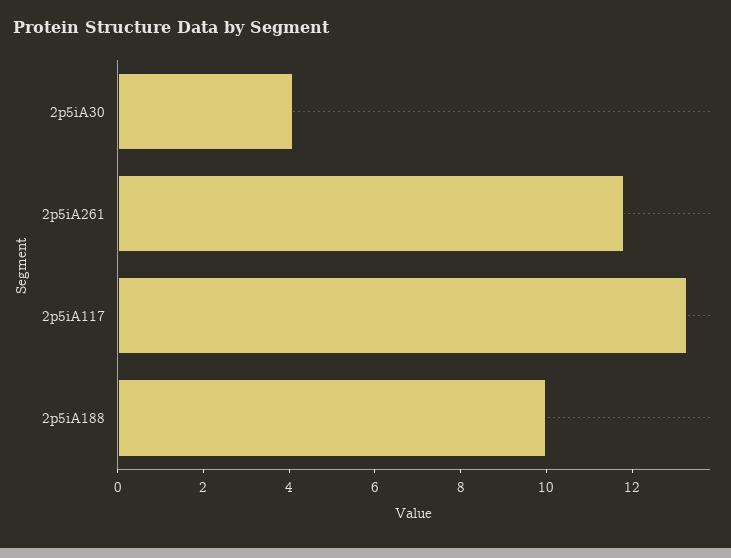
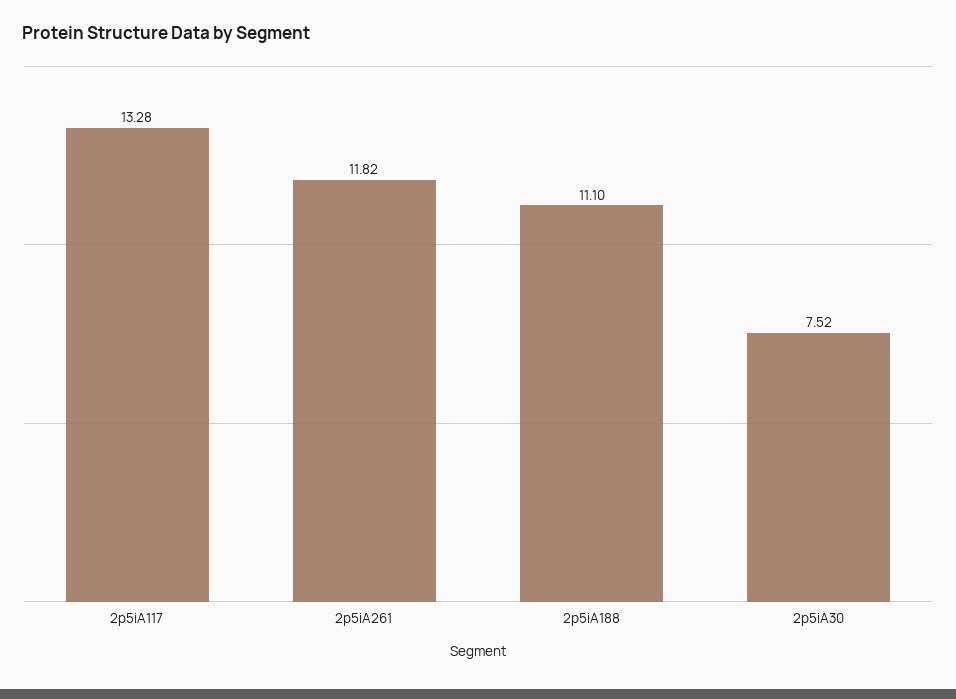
  {
-   "2p5iA30": 4,
+   "2p5iA30": 7.52,
    "2p5iA261": 11.82,
    "2p5iA117": 13.28,
-   "2p5iA188": 10
+   "2p5iA188": 11.1
  }

